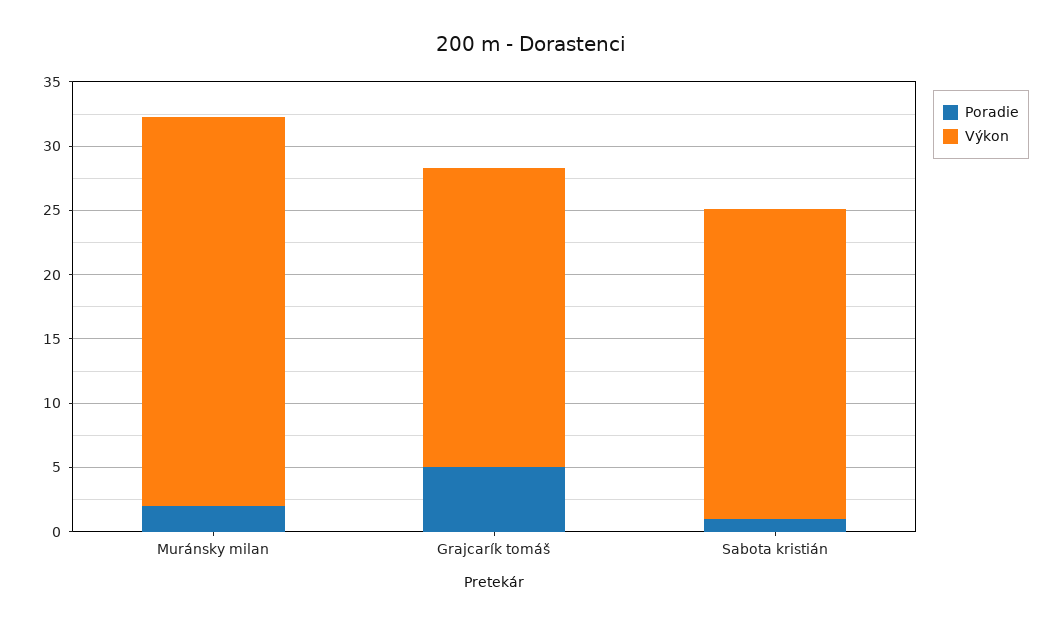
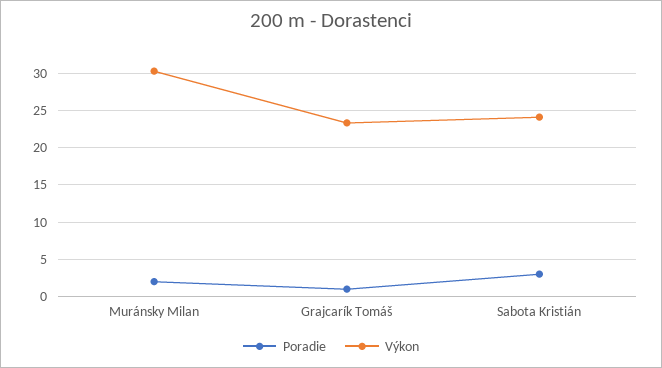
  {
    "Poradie": {
      "Muránsky milan": 2,
-     "Grajcarík tomáš": 5,
+     "Grajcarík tomáš": 1,
-     "Sabota kristián": 1
+     "Sabota kristián": 3
    },
    "Výkon": {
      "Muránsky milan": 30,
      "Grajcarík tomáš": 23,
      "Sabota kristián": 24
    }
  }

